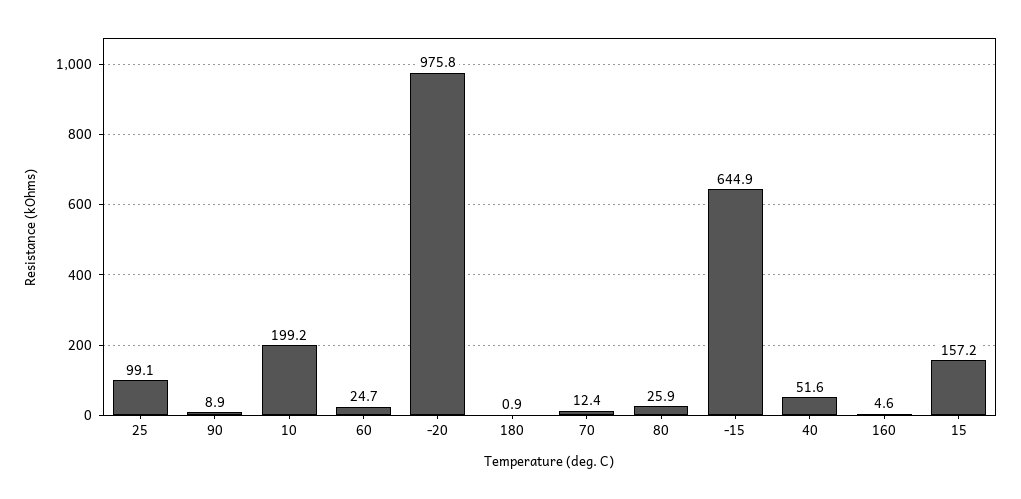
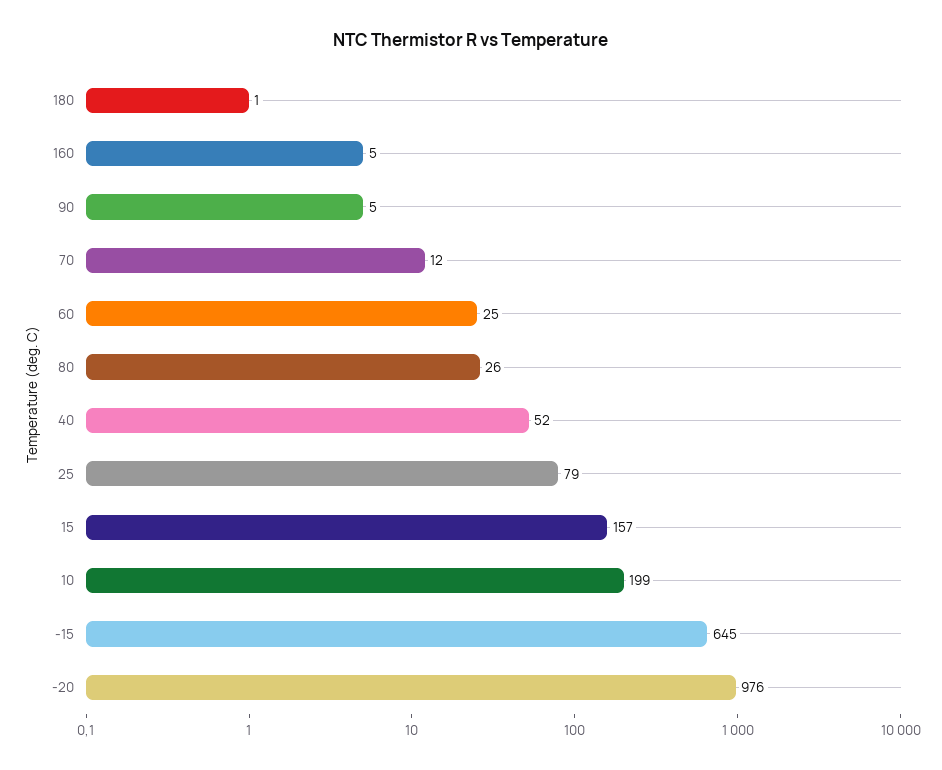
  {
-   "25": 99.1,
+   "25": 79,
-   "90": 8.9,
+   "90": 5,
    "10": 199.2,
    "60": 24.7,
    "-20": 975.8,
    "180": 0.9,
    "70": 12.4,
    "80": 25.9,
    "-15": 644.9,
    "40": 51.6,
    "160": 4.6,
    "15": 157.2
  }

